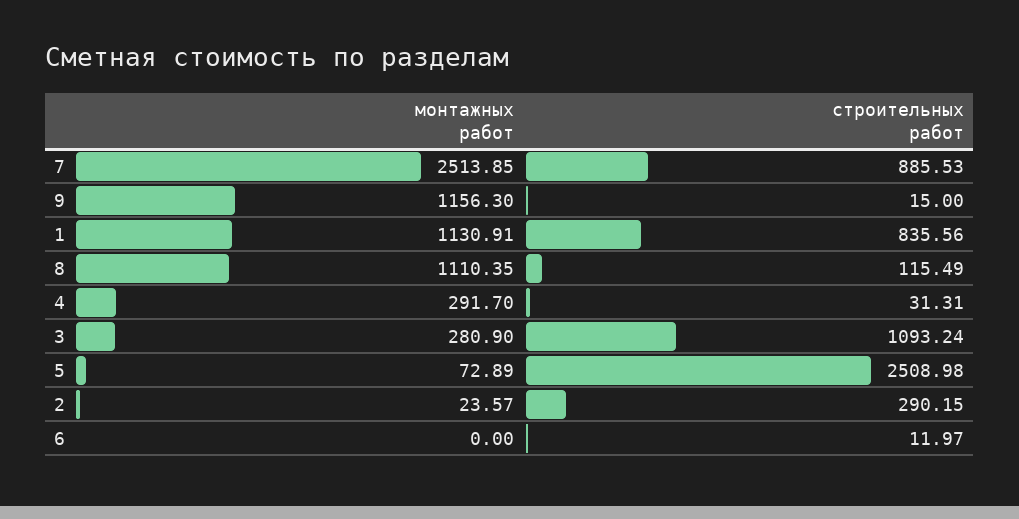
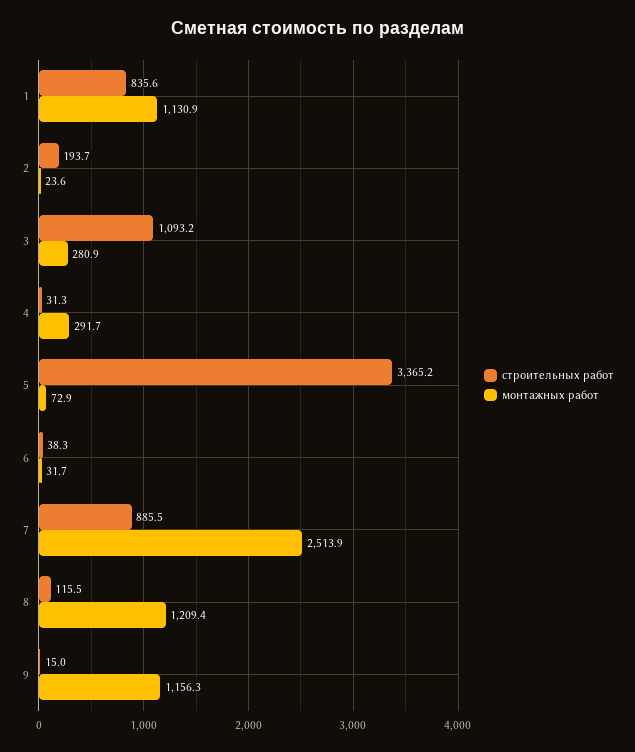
  {
    "монтажных работ": {
      "7": 2513.85,
      "9": 1156.3,
      "1": 1130.91,
-     "8": 1110.35,
+     "8": 1209.4,
      "4": 291.7,
      "3": 280.9,
      "5": 72.89,
      "2": 23.57,
-     "6": 0
+     "6": 31.7
    },
    "строительных работ": {
      "7": 885.53,
      "9": 15,
      "1": 835.56,
      "8": 115.49,
      "4": 31.31,
      "3": 1093.24,
-     "5": 2508.98,
+     "5": 3365.2,
-     "2": 290.15,
+     "2": 193.7,
-     "6": 11.97
+     "6": 38.3
    }
  }

